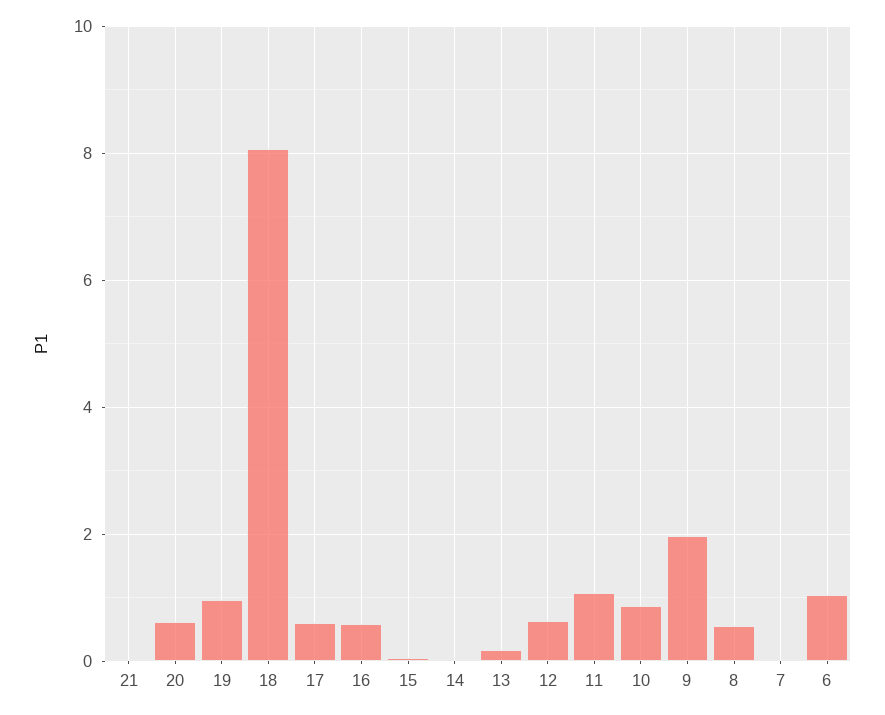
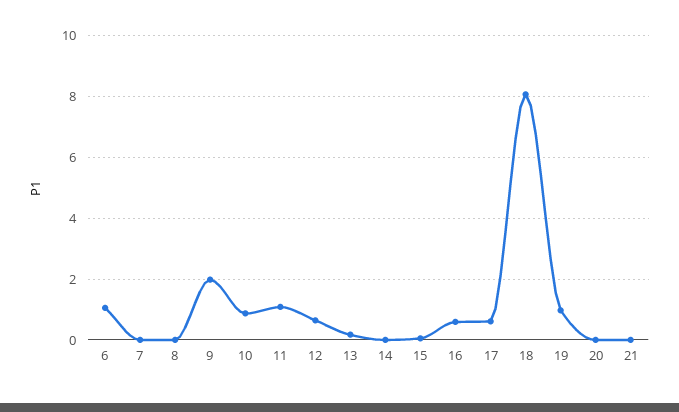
  {
    "21": 0,
-   "20": 0.6,
+   "20": 0,
    "19": 1,
    "18": 8,
    "17": 0.6,
    "16": 0.6,
    "15": 0,
    "14": 0,
    "13": 0.2,
    "12": 0.6,
    "11": 1,
    "10": 0.8,
    "9": 2,
-   "8": 0.6,
+   "8": 0,
    "7": 0,
    "6": 1
  }

